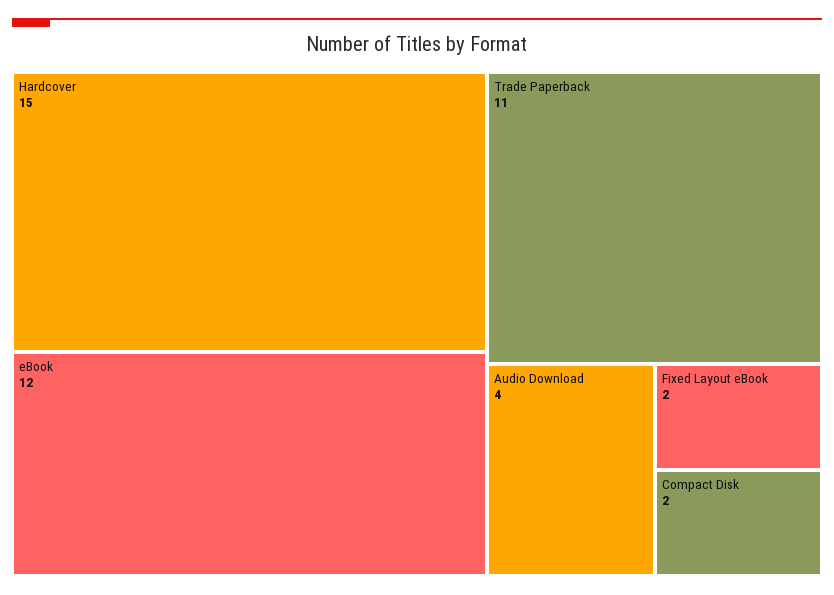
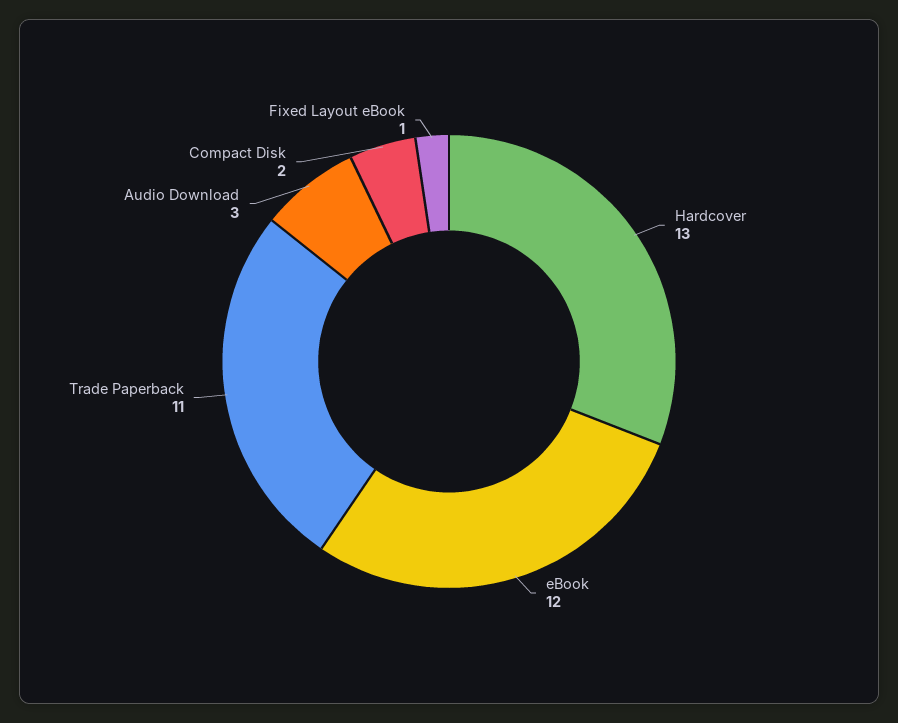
  {
-   "Hardcover": 15,
+   "Hardcover": 13,
    "eBook": 12,
    "Trade Paperback": 11,
-   "Audio Download": 4,
+   "Audio Download": 3,
-   "Fixed Layout eBook": 2,
+   "Fixed Layout eBook": 1,
    "Compact Disk": 2
  }

